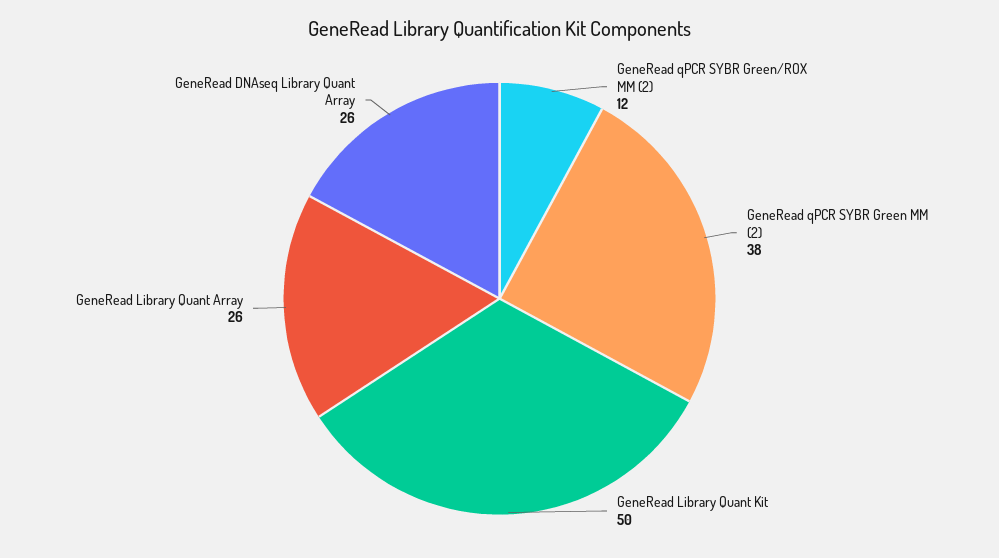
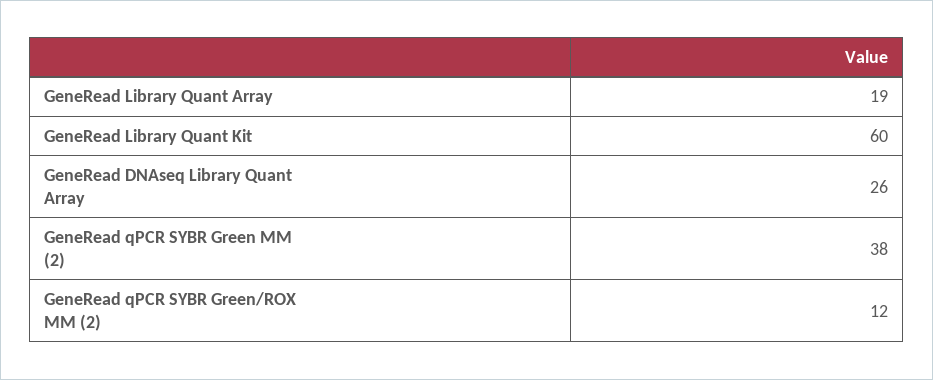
  {
    "GeneRead qPCR SYBR Green/ROX MM (2)": 12,
    "GeneRead qPCR SYBR Green MM (2)": 38,
-   "GeneRead Library Quant Kit": 50,
+   "GeneRead Library Quant Kit": 60,
-   "GeneRead Library Quant Array": 26,
+   "GeneRead Library Quant Array": 19,
    "GeneRead DNAseq Library Quant Array": 26
  }

